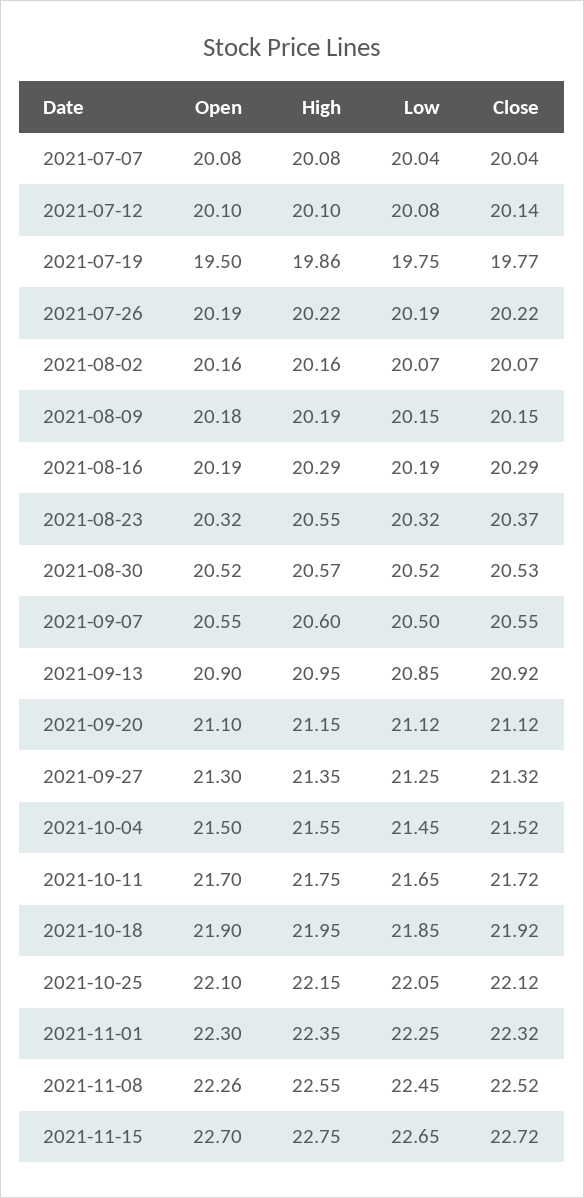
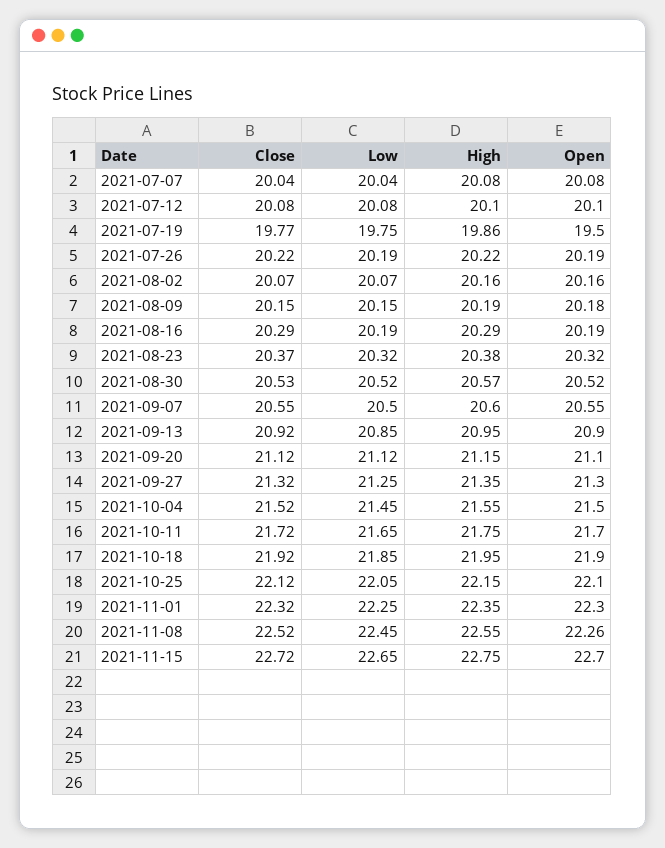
  {
    "Open": {
      "2021-07-07": 20.08,
      "2021-07-12": 20.1,
      "2021-07-19": 19.5,
      "2021-07-26": 20.19,
      "2021-08-02": 20.16,
      "2021-08-09": 20.18,
      "2021-08-16": 20.19,
      "2021-08-23": 20.32,
      "2021-08-30": 20.52,
      "2021-09-07": 20.55,
      "2021-09-13": 20.9,
      "2021-09-20": 21.1,
      "2021-09-27": 21.3,
      "2021-10-04": 21.5,
      "2021-10-11": 21.7,
      "2021-10-18": 21.9,
      "2021-10-25": 22.1,
      "2021-11-01": 22.3,
      "2021-11-08": 22.26,
      "2021-11-15": 22.7
    },
    "High": {
      "2021-07-07": 20.08,
      "2021-07-12": 20.1,
      "2021-07-19": 19.86,
      "2021-07-26": 20.22,
      "2021-08-02": 20.16,
      "2021-08-09": 20.19,
      "2021-08-16": 20.29,
-     "2021-08-23": 20.55,
+     "2021-08-23": 20.38,
      "2021-08-30": 20.57,
      "2021-09-07": 20.6,
      "2021-09-13": 20.95,
      "2021-09-20": 21.15,
      "2021-09-27": 21.35,
      "2021-10-04": 21.55,
      "2021-10-11": 21.75,
      "2021-10-18": 21.95,
      "2021-10-25": 22.15,
      "2021-11-01": 22.35,
      "2021-11-08": 22.55,
      "2021-11-15": 22.75
    },
    "Low": {
      "2021-07-07": 20.04,
      "2021-07-12": 20.08,
      "2021-07-19": 19.75,
      "2021-07-26": 20.19,
      "2021-08-02": 20.07,
      "2021-08-09": 20.15,
      "2021-08-16": 20.19,
      "2021-08-23": 20.32,
      "2021-08-30": 20.52,
      "2021-09-07": 20.5,
      "2021-09-13": 20.85,
      "2021-09-20": 21.12,
      "2021-09-27": 21.25,
      "2021-10-04": 21.45,
      "2021-10-11": 21.65,
      "2021-10-18": 21.85,
      "2021-10-25": 22.05,
      "2021-11-01": 22.25,
      "2021-11-08": 22.45,
      "2021-11-15": 22.65
    },
    "Close": {
      "2021-07-07": 20.04,
-     "2021-07-12": 20.14,
+     "2021-07-12": 20.08,
      "2021-07-19": 19.77,
      "2021-07-26": 20.22,
      "2021-08-02": 20.07,
      "2021-08-09": 20.15,
      "2021-08-16": 20.29,
      "2021-08-23": 20.37,
      "2021-08-30": 20.53,
      "2021-09-07": 20.55,
      "2021-09-13": 20.92,
      "2021-09-20": 21.12,
      "2021-09-27": 21.32,
      "2021-10-04": 21.52,
      "2021-10-11": 21.72,
      "2021-10-18": 21.92,
      "2021-10-25": 22.12,
      "2021-11-01": 22.32,
      "2021-11-08": 22.52,
      "2021-11-15": 22.72
    }
  }

